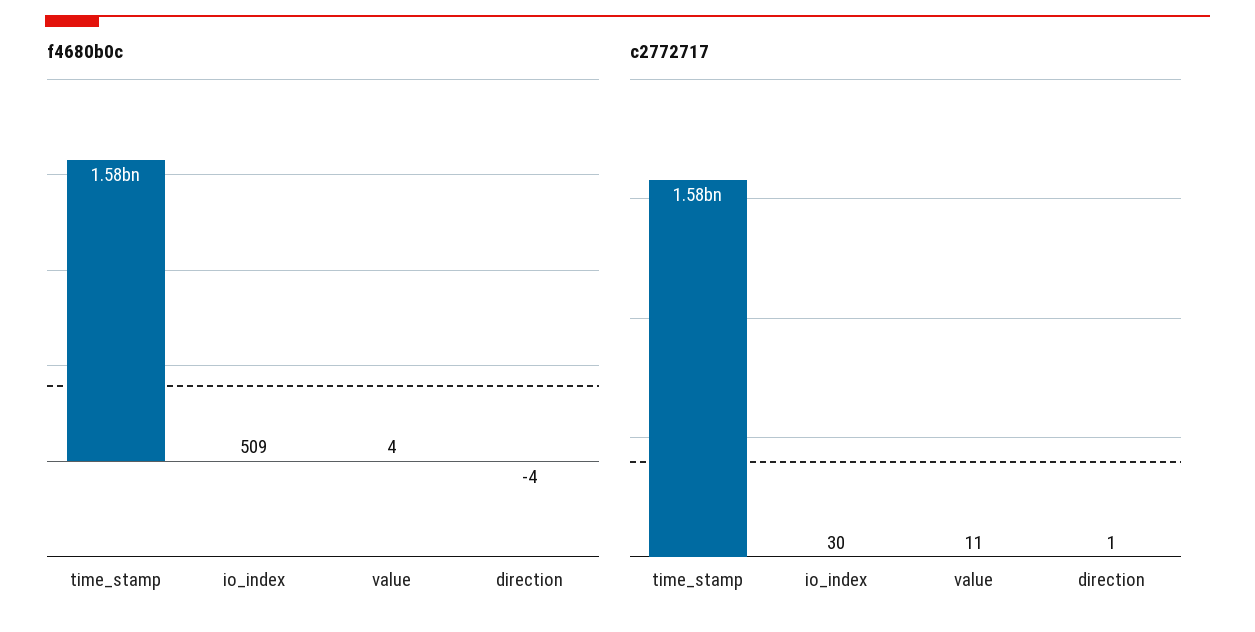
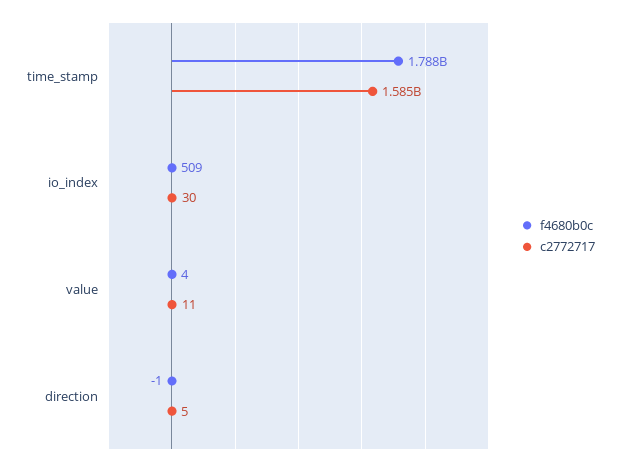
  {
    "f4680b0c": {
-     "time_stamp": 1580000000,
+     "time_stamp": 1788000000,
      "io_index": 509,
      "value": 4,
-     "direction": -4
+     "direction": -1
    },
    "c2772717": {
      "time_stamp": 1585000000,
      "io_index": 30,
      "value": 11,
-     "direction": 1
+     "direction": 5
    }
  }

